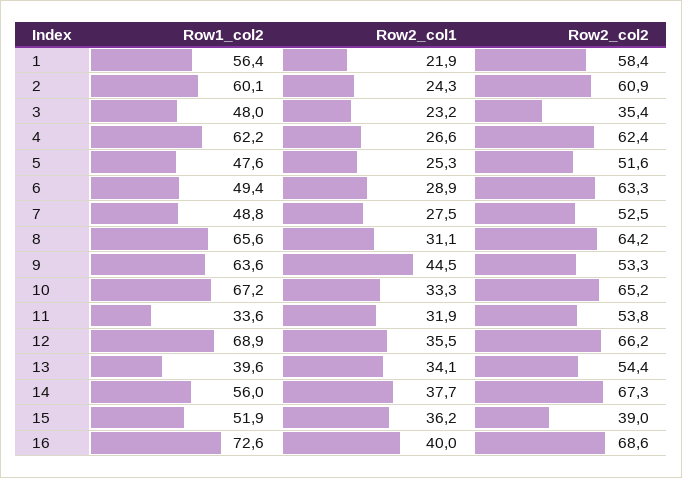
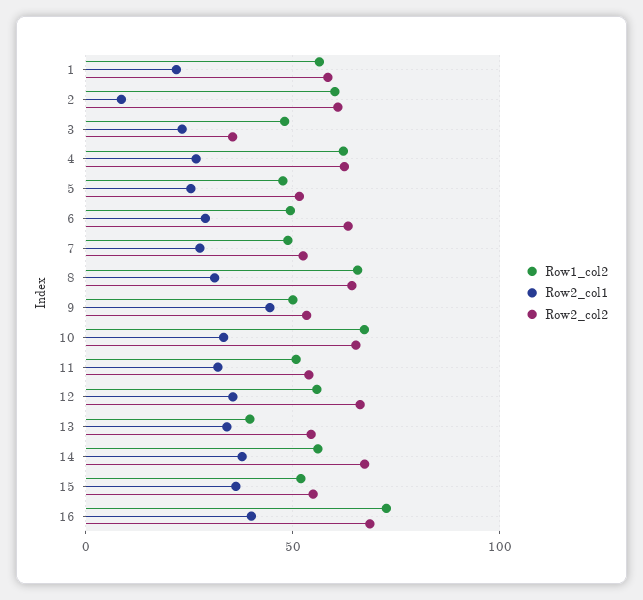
  {
    "Row1_col2": {
      "1": 56.4,
      "2": 60.1,
      "3": 48,
      "4": 62.2,
      "5": 47.6,
      "6": 49.4,
      "7": 48.8,
      "8": 65.6,
-     "9": 63.6,
+     "9": 50,
      "10": 67.2,
-     "11": 33.6,
+     "11": 50,
-     "12": 68.9,
+     "12": 55,
      "13": 39.6,
      "14": 56,
      "15": 51.9,
      "16": 72.6
    },
    "Row2_col1": {
      "1": 21.9,
-     "2": 24.3,
+     "2": 10,
      "3": 23.2,
      "4": 26.6,
      "5": 25.3,
      "6": 28.9,
      "7": 27.5,
      "8": 31.1,
      "9": 44.5,
      "10": 33.3,
      "11": 31.9,
      "12": 35.5,
      "13": 34.1,
      "14": 37.7,
      "15": 36.2,
      "16": 40
    },
    "Row2_col2": {
      "1": 58.4,
      "2": 60.9,
      "3": 35.4,
      "4": 62.4,
      "5": 51.6,
      "6": 63.3,
      "7": 52.5,
      "8": 64.2,
      "9": 53.3,
      "10": 65.2,
      "11": 53.8,
      "12": 66.2,
      "13": 54.4,
      "14": 67.3,
-     "15": 39,
+     "15": 55,
      "16": 68.6
    }
  }

